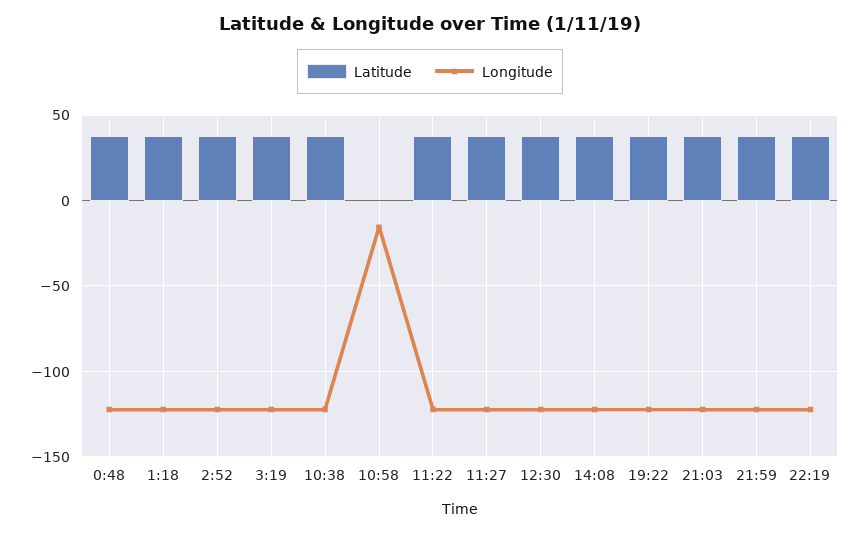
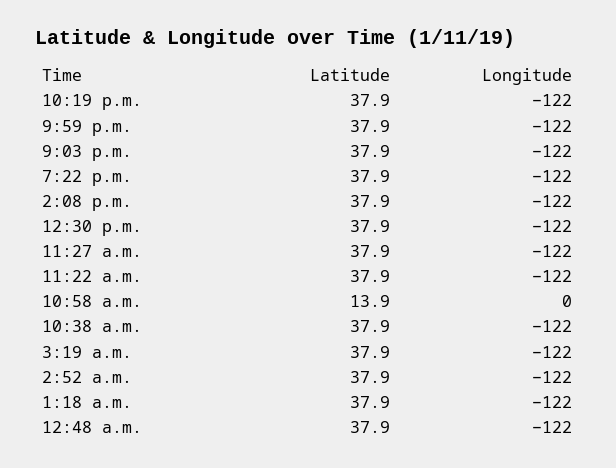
  {
    "Latitude": {
      "0:48": 37.9,
      "1:18": 37.9,
      "2:52": 37.9,
      "3:19": 37.9,
      "10:38": 37.9,
-     "10:58": 0,
+     "10:58": 13.9,
      "11:22": 37.9,
      "11:27": 37.9,
      "12:30": 37.9,
      "14:08": 37.9,
      "19:22": 37.9,
      "21:03": 37.9,
      "21:59": 37.9,
      "22:19": 37.9
    },
    "Longitude": {
      "0:48": -122,
      "1:18": -122,
      "2:52": -122,
      "3:19": -122,
      "10:38": -122,
-     "10:58": -15,
+     "10:58": 0,
      "11:22": -122,
      "11:27": -122,
      "12:30": -122,
      "14:08": -122,
      "19:22": -122,
      "21:03": -122,
      "21:59": -122,
      "22:19": -122
    }
  }

